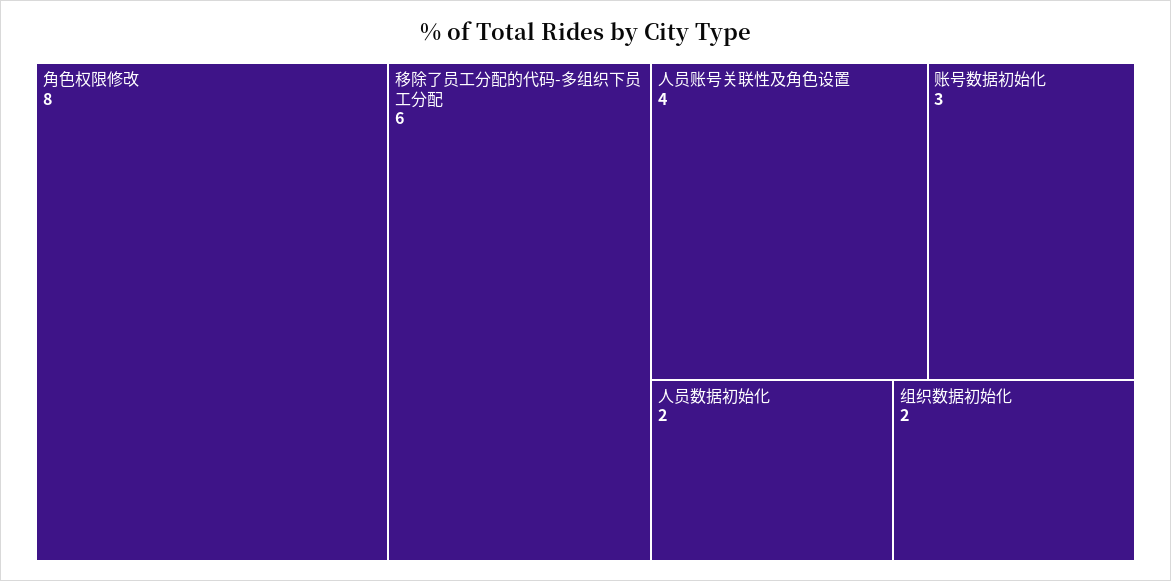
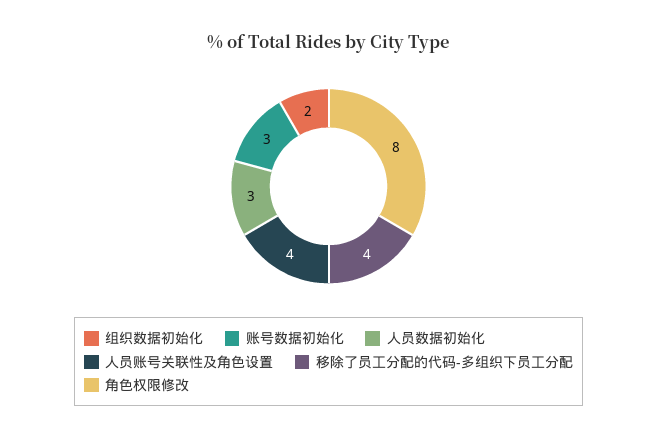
  {
    "角色权限修改": 8,
-   "移除了员工分配的代码-多组织下员工分配": 6,
+   "移除了员工分配的代码-多组织下员工分配": 4,
    "人员账号关联性及角色设置": 4,
    "账号数据初始化": 3,
-   "人员数据初始化": 2,
+   "人员数据初始化": 3,
    "组织数据初始化": 2
  }

